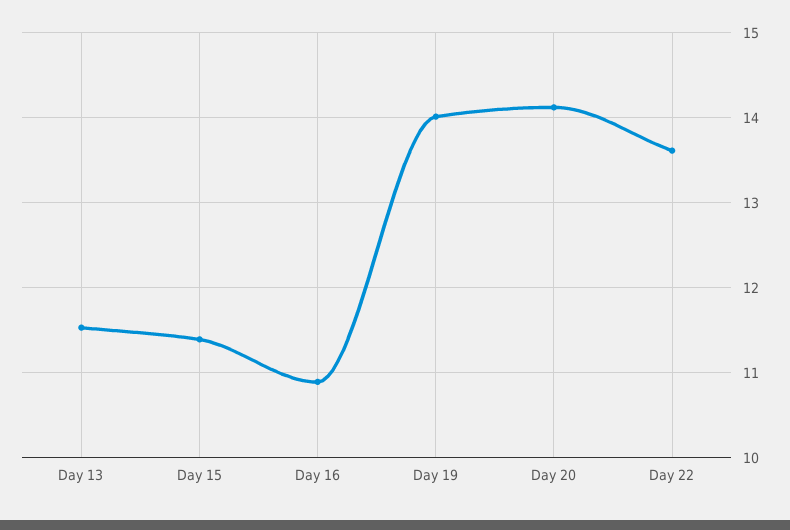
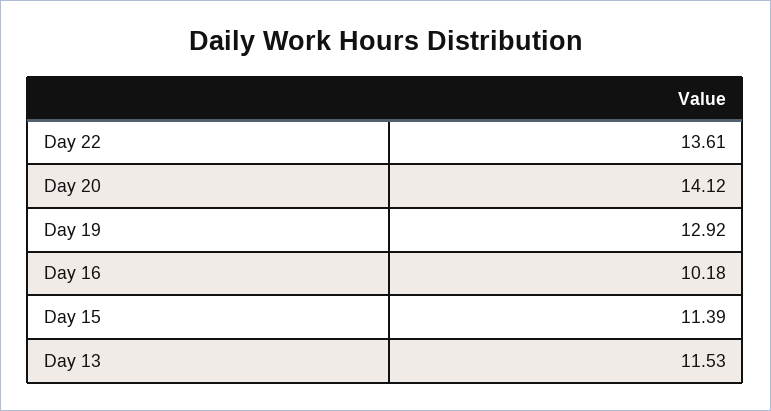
  {
    "Day 13": 11.53,
    "Day 15": 11.39,
-   "Day 16": 10.9,
+   "Day 16": 10.18,
-   "Day 19": 14,
+   "Day 19": 12.92,
    "Day 20": 14.12,
    "Day 22": 13.61
  }

